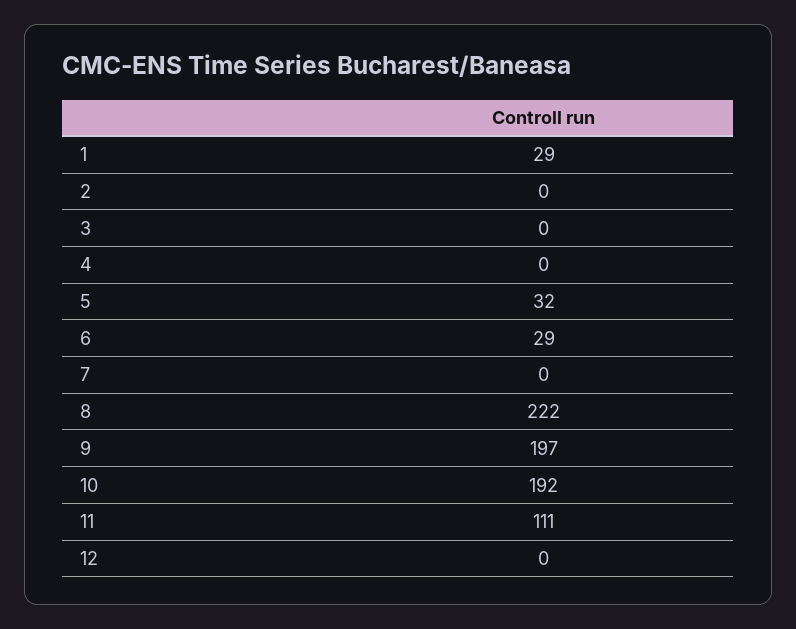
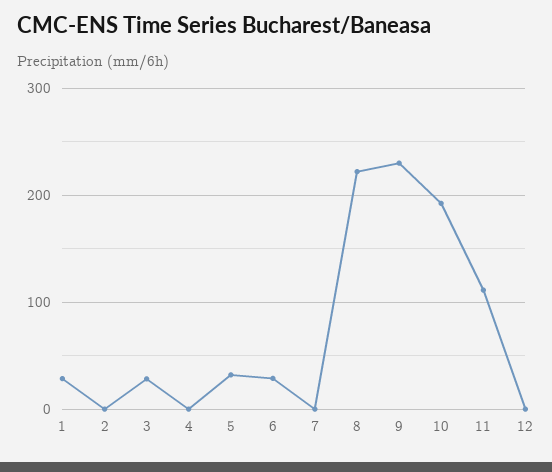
  {
    "1": 29,
    "2": 0,
-   "3": 0,
+   "3": 30,
    "4": 0,
    "5": 32,
    "6": 29,
    "7": 0,
    "8": 222,
-   "9": 197,
+   "9": 230,
    "10": 192,
    "11": 111,
    "12": 0
  }

